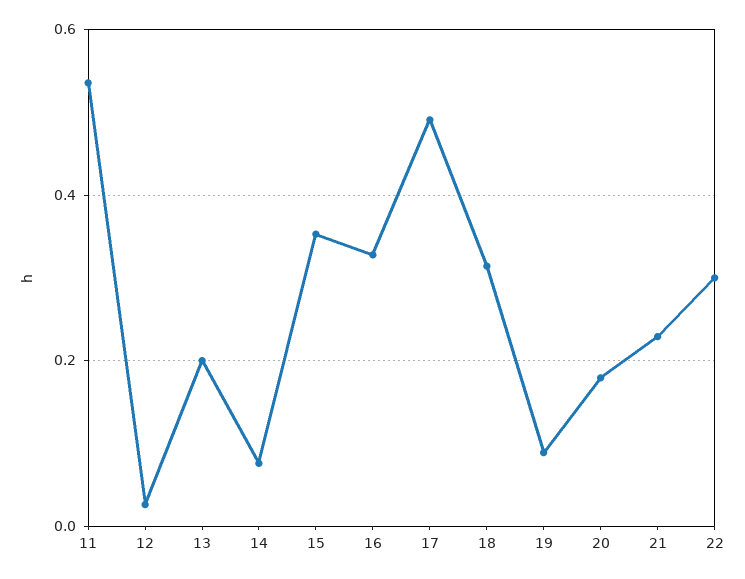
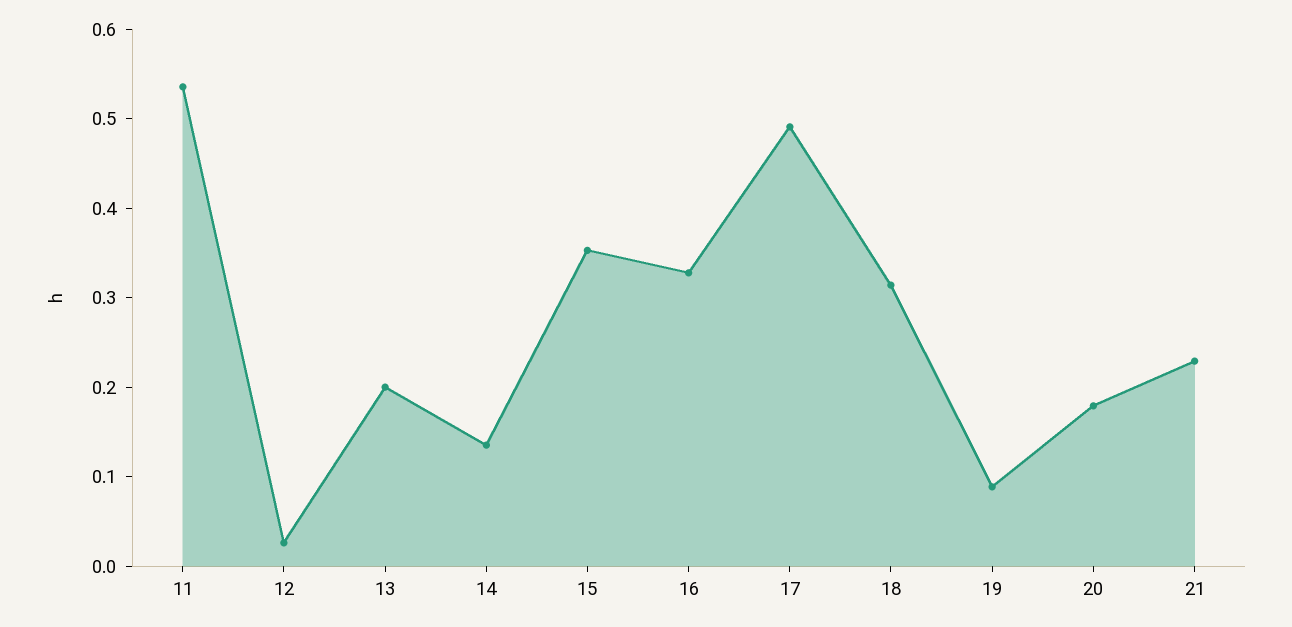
  {
    "11": 0.54,
    "12": 0.02,
    "13": 0.2,
-   "14": 0.08,
+   "14": 0.14,
    "15": 0.36,
    "16": 0.32,
    "17": 0.5,
    "18": 0.32,
    "19": 0.08,
    "20": 0.18,
-   "21": 0.22,
+   "21": 0.22
-   "22": 0.3
  }

